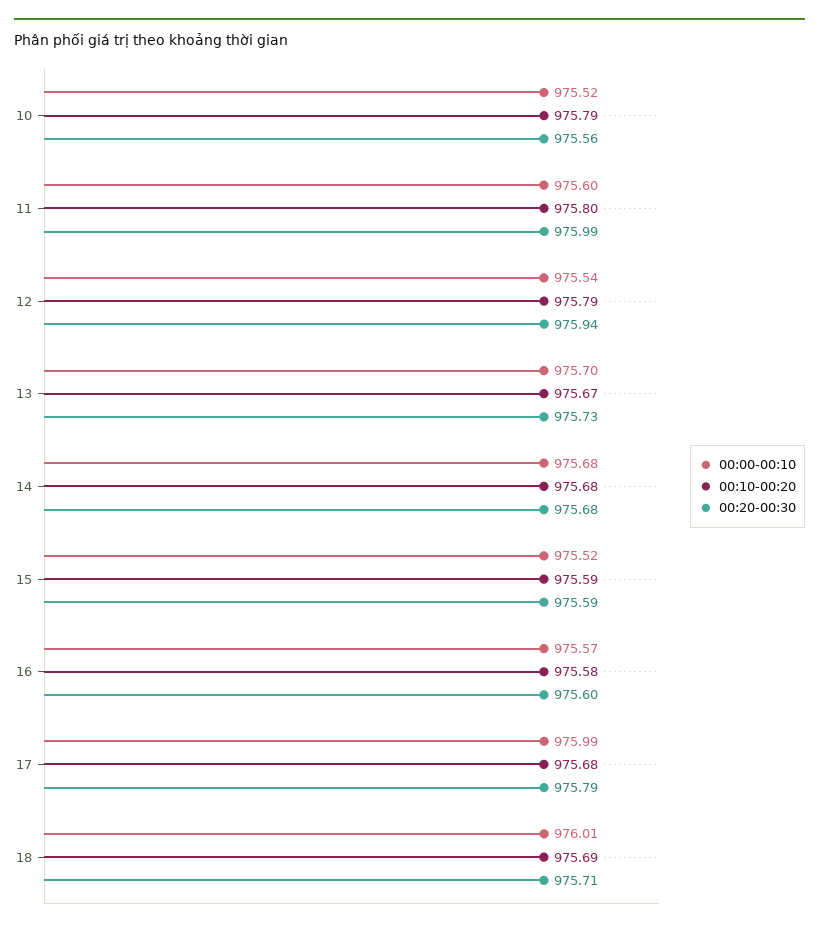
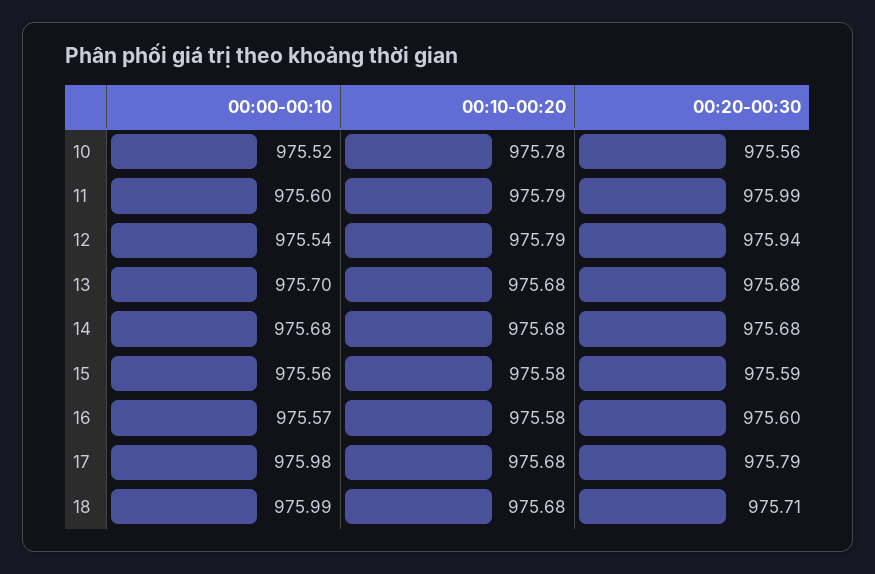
  {
    "00:00-00:10": {
      "10": 975.52,
      "11": 975.6,
      "12": 975.54,
      "13": 975.7,
      "14": 975.68,
-     "15": 975.52,
+     "15": 975.56,
      "16": 975.57,
-     "17": 975.99,
+     "17": 975.98,
-     "18": 976.01
+     "18": 975.99
    },
    "00:10-00:20": {
-     "10": 975.79,
+     "10": 975.78,
-     "11": 975.8,
+     "11": 975.79,
      "12": 975.79,
-     "13": 975.67,
+     "13": 975.68,
      "14": 975.68,
-     "15": 975.59,
+     "15": 975.58,
      "16": 975.58,
      "17": 975.68,
-     "18": 975.69
+     "18": 975.68
    },
    "00:20-00:30": {
      "10": 975.56,
      "11": 975.99,
      "12": 975.94,
-     "13": 975.73,
+     "13": 975.68,
      "14": 975.68,
      "15": 975.59,
      "16": 975.6,
      "17": 975.79,
      "18": 975.71
    }
  }

